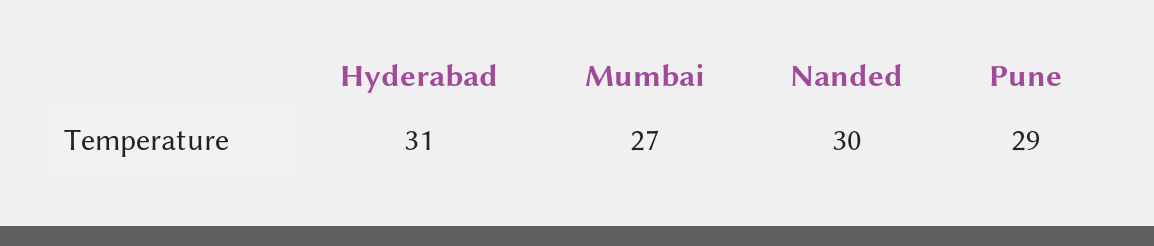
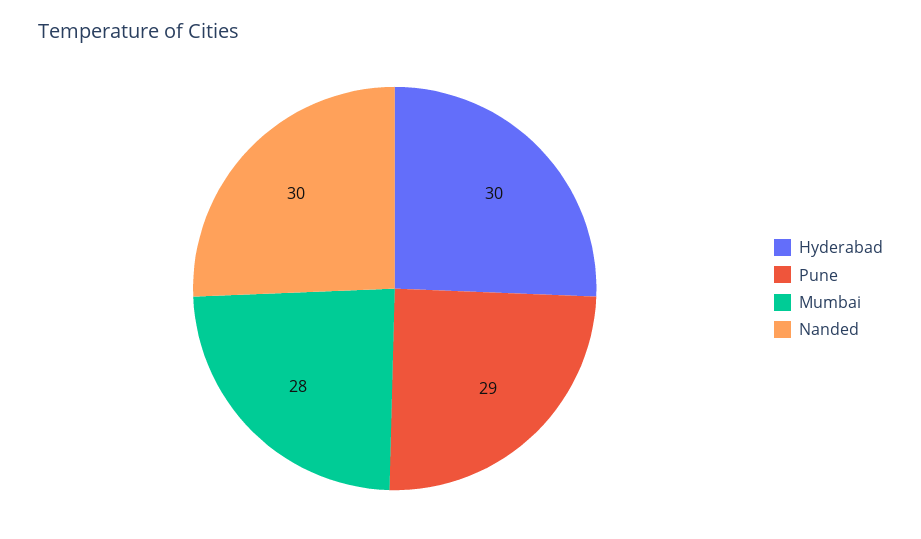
  {
-   "Hyderabad": 31,
+   "Hyderabad": 30,
-   "Mumbai": 27,
+   "Mumbai": 28,
    "Nanded": 30,
    "Pune": 29
  }

